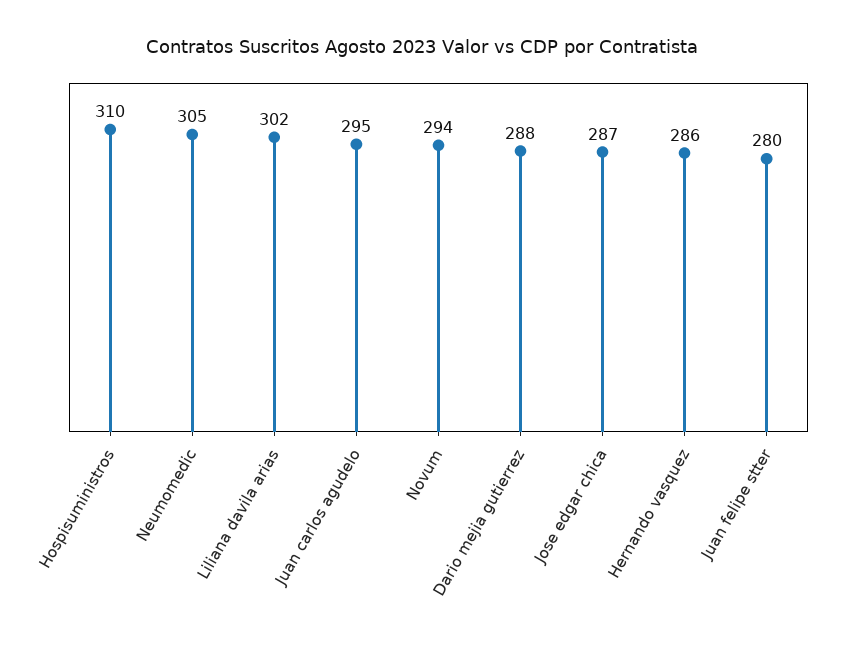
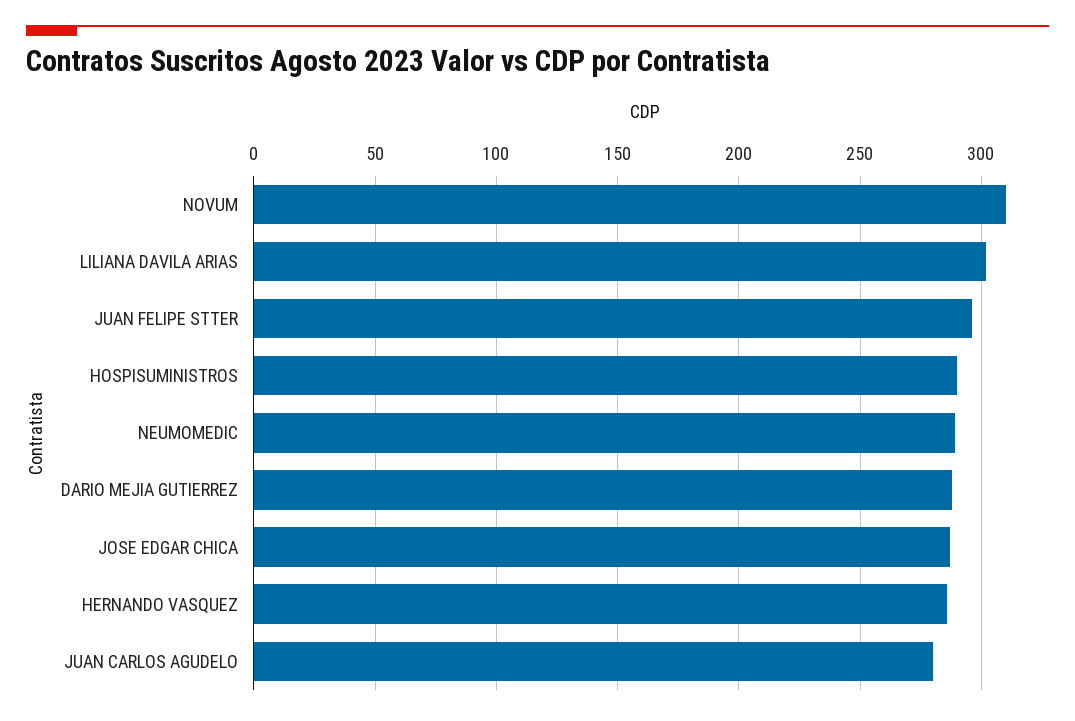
  {
-   "Hospisuministros": 310,
+   "Hospisuministros": 290,
-   "Neumomedic": 305,
+   "Neumomedic": 290,
    "Liliana davila arias": 302,
-   "Juan carlos agudelo": 295,
+   "Juan carlos agudelo": 280,
-   "Novum": 294,
+   "Novum": 310,
    "Dario mejia gutierrez": 288,
    "Jose edgar chica": 287,
    "Hernando vasquez": 286,
-   "Juan felipe stter": 280
+   "Juan felipe stter": 295
  }

